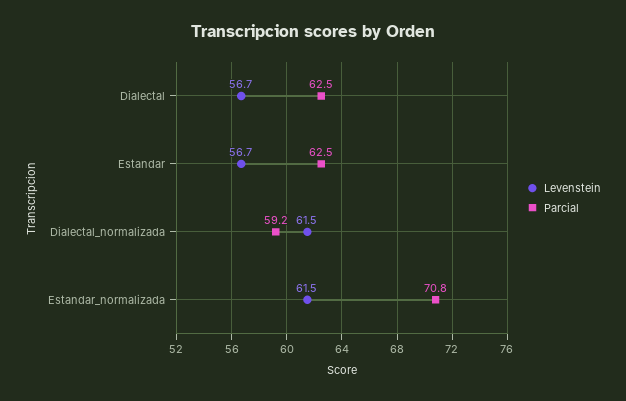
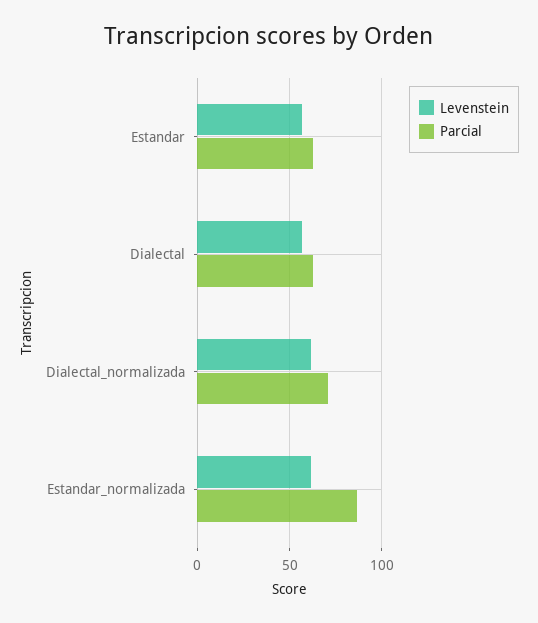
  {
    "Levenstein": {
      "Dialectal": 56.7,
      "Estandar": 56.7,
      "Dialectal_normalizada": 61.5,
      "Estandar_normalizada": 61.5
    },
    "Parcial": {
      "Dialectal": 62.5,
      "Estandar": 62.5,
-     "Dialectal_normalizada": 59.2,
+     "Dialectal_normalizada": 70,
-     "Estandar_normalizada": 70.8
+     "Estandar_normalizada": 85
    }
  }

